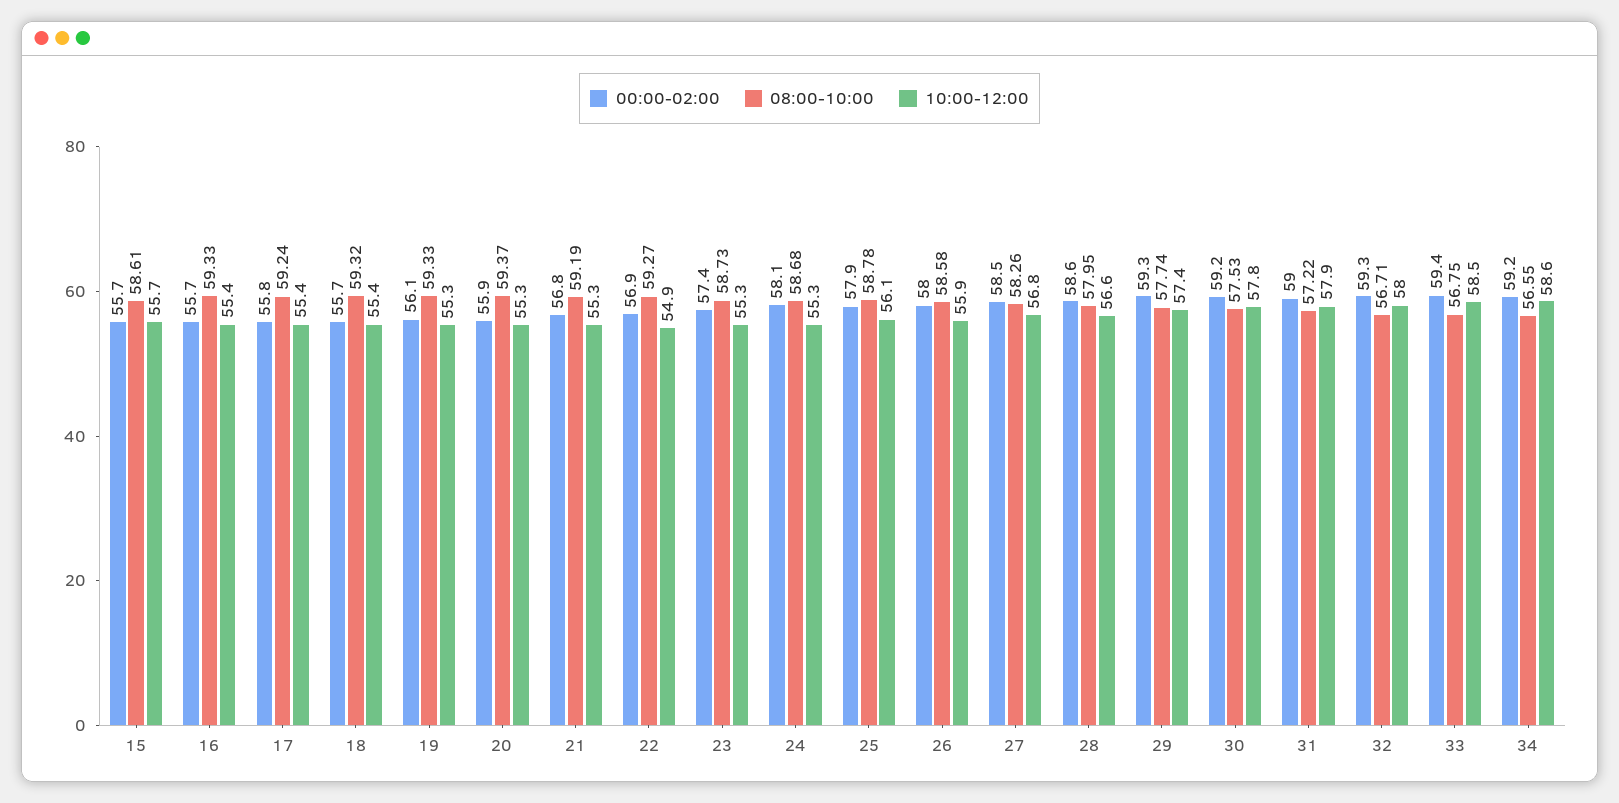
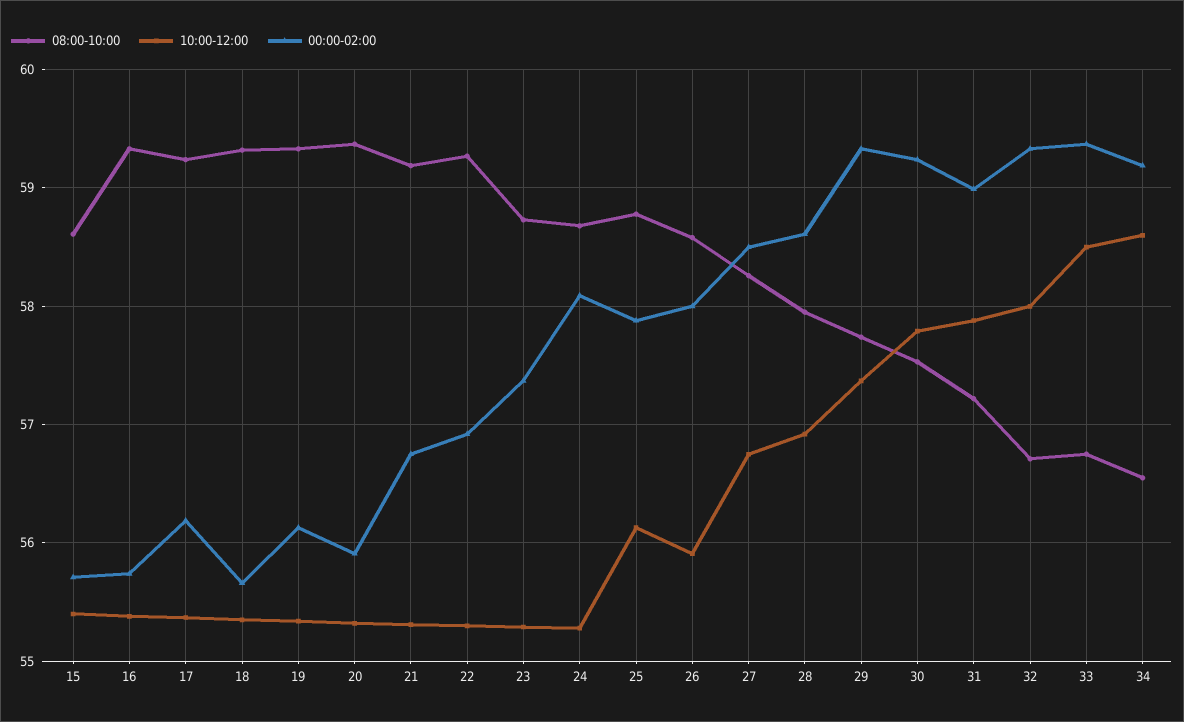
  {
    "00:00-02:00": {
      "15": 55.7,
      "16": 55.7,
-     "17": 55.8,
+     "17": 56.2,
      "18": 55.7,
      "19": 56.1,
      "20": 55.9,
      "21": 56.8,
      "22": 56.9,
      "23": 57.4,
      "24": 58.1,
      "25": 57.9,
      "26": 58,
      "27": 58.5,
      "28": 58.6,
      "29": 59.3,
      "30": 59.2,
      "31": 59,
      "32": 59.3,
      "33": 59.4,
      "34": 59.2
    },
    "08:00-10:00": {
      "15": 58.61,
      "16": 59.33,
      "17": 59.24,
      "18": 59.32,
      "19": 59.33,
      "20": 59.37,
      "21": 59.19,
      "22": 59.27,
      "23": 58.73,
      "24": 58.68,
      "25": 58.78,
      "26": 58.58,
      "27": 58.26,
      "28": 57.95,
      "29": 57.74,
      "30": 57.53,
      "31": 57.22,
      "32": 56.71,
      "33": 56.75,
      "34": 56.55
    },
    "10:00-12:00": {
-     "15": 55.7,
+     "15": 55.4,
      "16": 55.4,
      "17": 55.4,
      "18": 55.4,
      "19": 55.3,
      "20": 55.3,
      "21": 55.3,
-     "22": 54.9,
+     "22": 55.3,
      "23": 55.3,
      "24": 55.3,
      "25": 56.1,
      "26": 55.9,
      "27": 56.8,
-     "28": 56.6,
+     "28": 56.9,
      "29": 57.4,
      "30": 57.8,
      "31": 57.9,
      "32": 58,
      "33": 58.5,
      "34": 58.6
    }
  }

